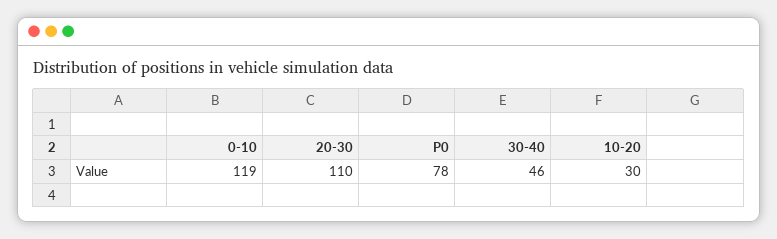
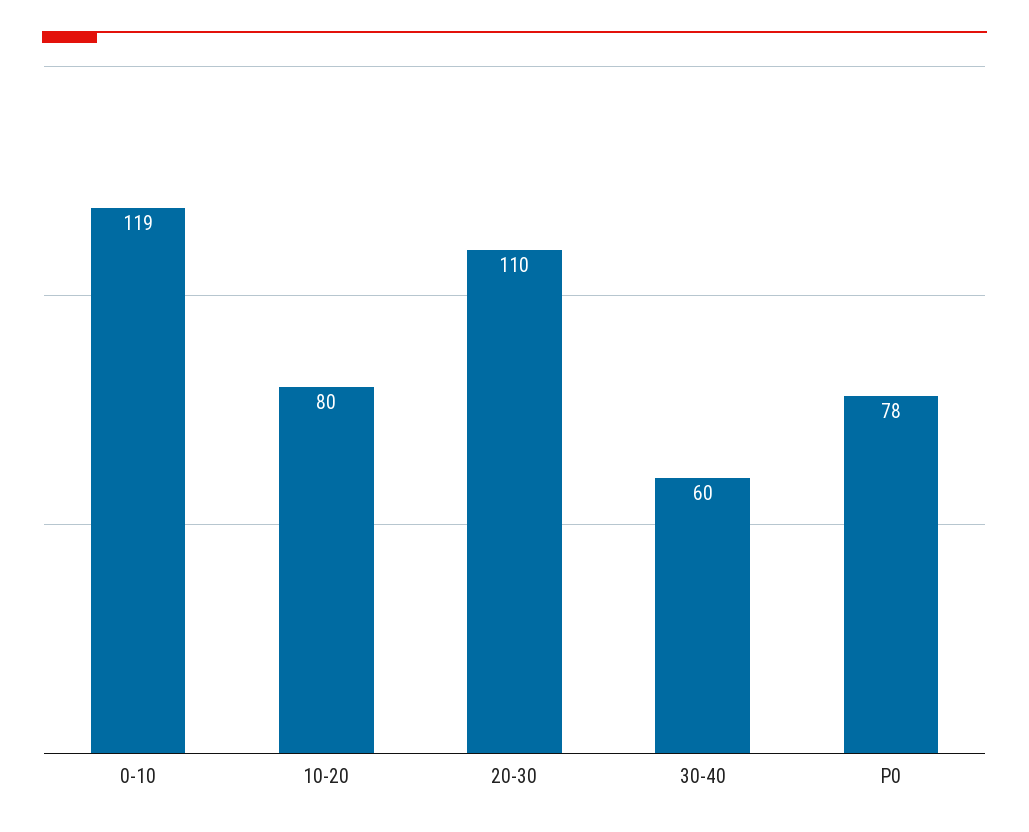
  {
    "0-10": 119,
    "20-30": 110,
    "P0": 78,
-   "30-40": 46,
+   "30-40": 60,
-   "10-20": 30
+   "10-20": 80
  }

